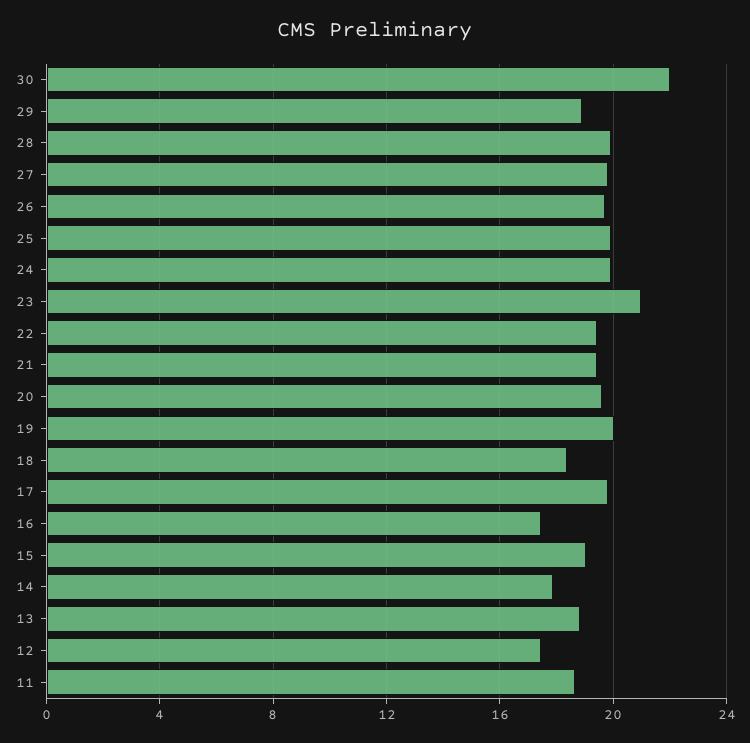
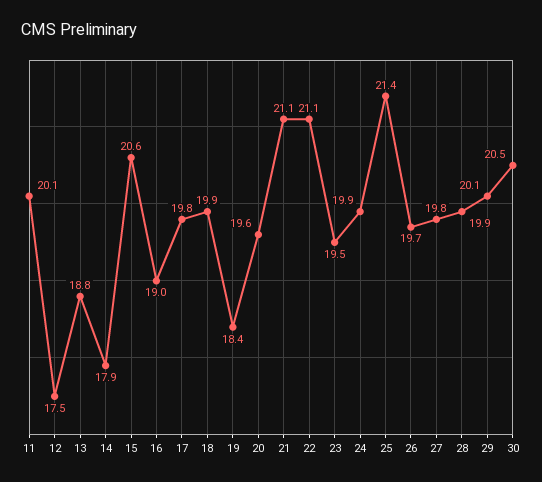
  {
-   "30": 22,
+   "30": 20.5,
-   "29": 19,
+   "29": 20.1,
    "28": 19.9,
    "27": 19.8,
    "26": 19.7,
-   "25": 20,
+   "25": 21.4,
    "24": 19.9,
-   "23": 21,
+   "23": 19.5,
-   "22": 19.5,
+   "22": 21.1,
-   "21": 19.5,
+   "21": 21.1,
    "20": 19.6,
-   "19": 20,
+   "19": 18.4,
-   "18": 18.5,
+   "18": 19.9,
    "17": 19.8,
-   "16": 17.5,
+   "16": 19,
-   "15": 19,
+   "15": 20.6,
    "14": 17.9,
    "13": 18.8,
    "12": 17.5,
-   "11": 18.5
+   "11": 20.1
  }

